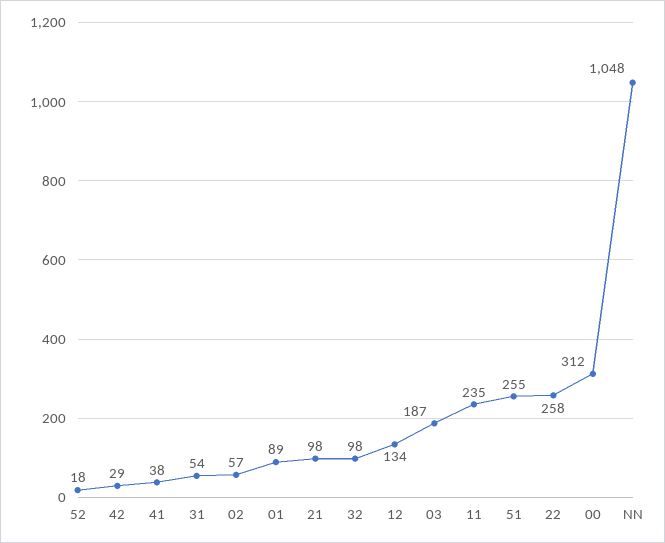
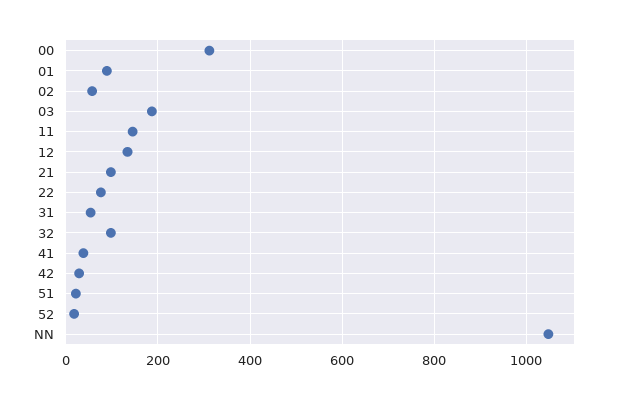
  {
    "52": 18,
    "42": 29,
    "41": 38,
    "31": 54,
    "02": 57,
    "01": 89,
    "21": 98,
    "32": 98,
    "12": 134,
    "03": 187,
-   "11": 235,
+   "11": 140,
-   "51": 255,
+   "51": 20,
-   "22": 258,
+   "22": 80,
    "00": 312,
    "NN": 1048
  }

